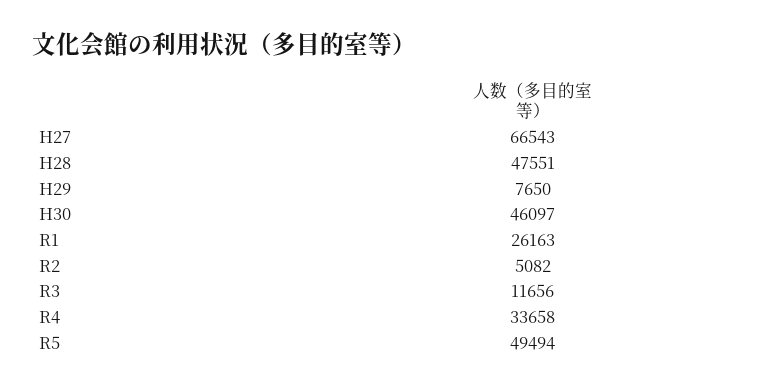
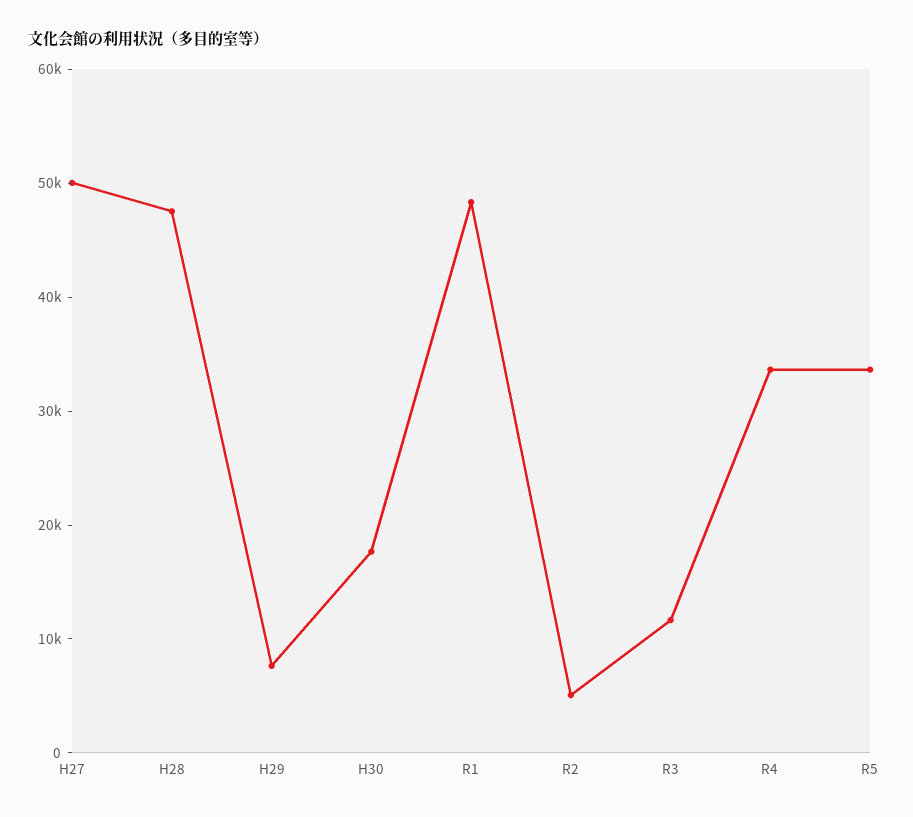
  {
-   "H27": 66543,
+   "H27": 50000,
    "H28": 47551,
    "H29": 7650,
-   "H30": 46097,
+   "H30": 18000,
-   "R1": 26163,
+   "R1": 48000,
    "R2": 5082,
    "R3": 11656,
    "R4": 33658,
-   "R5": 49494
+   "R5": 34000
  }

